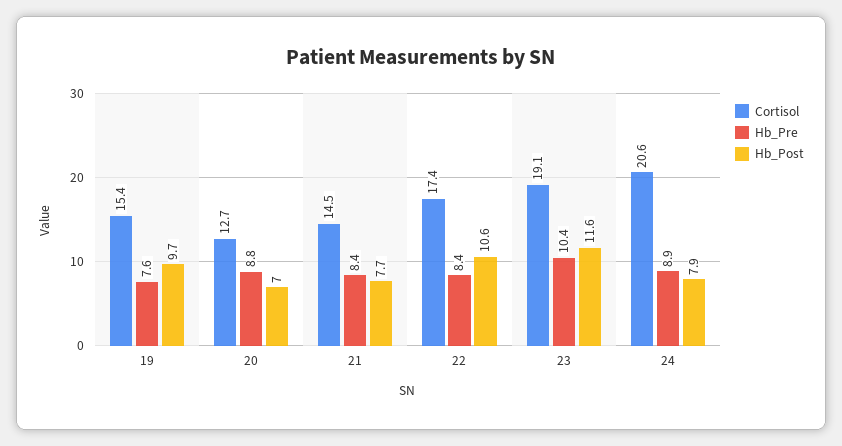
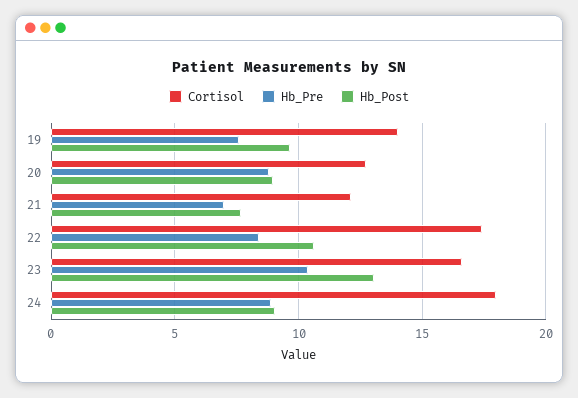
  {
    "Cortisol": {
-     "19": 15.4,
+     "19": 14,
      "20": 12.7,
-     "21": 14.5,
+     "21": 12,
      "22": 17.4,
-     "23": 19.1,
+     "23": 16.5,
-     "24": 20.6
+     "24": 18
    },
    "Hb_Pre": {
      "19": 7.6,
      "20": 8.8,
-     "21": 8.4,
+     "21": 7,
      "22": 8.4,
      "23": 10.4,
      "24": 8.9
    },
    "Hb_Post": {
      "19": 9.7,
-     "20": 7,
+     "20": 9,
      "21": 7.7,
      "22": 10.6,
-     "23": 11.6,
+     "23": 13,
-     "24": 7.9
+     "24": 9
    }
  }

